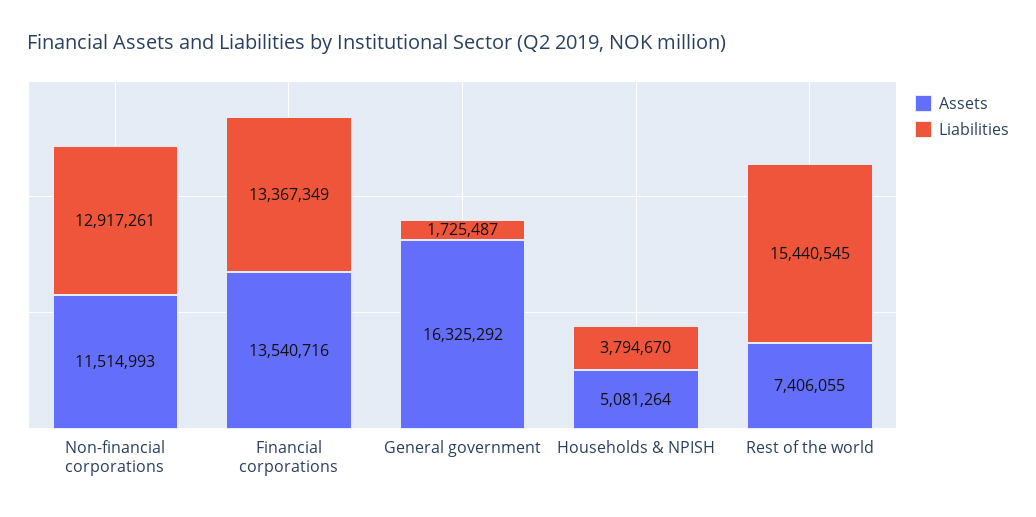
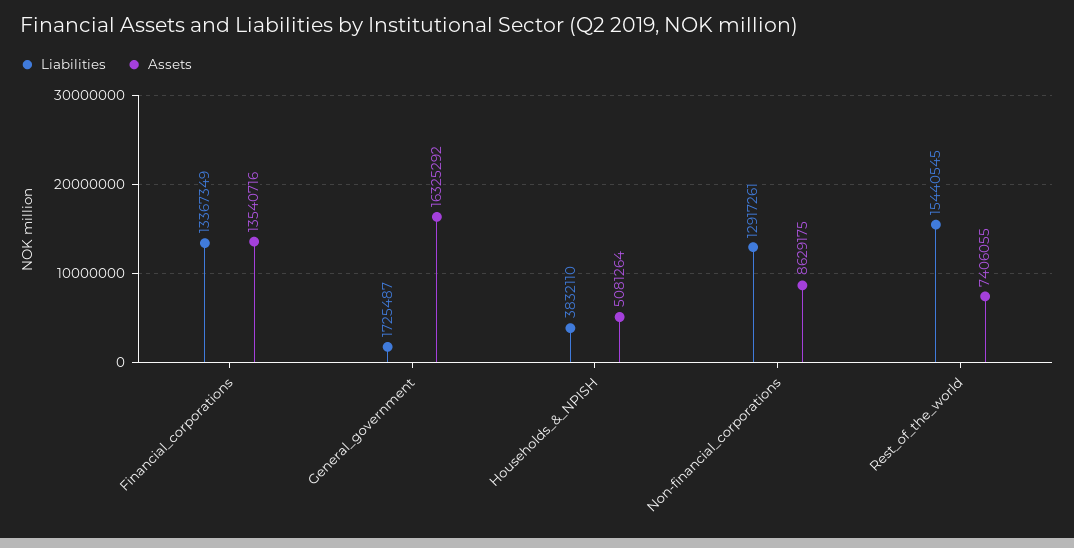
  {
    "Assets": {
-     "Non-financial corporations": 11514993,
+     "Non-financial corporations": 8629175,
      "Financial corporations": 13540716,
      "General government": 16325292,
      "Households & NPISH": 5081264,
      "Rest of the world": 7406055
    },
    "Liabilities": {
      "Non-financial corporations": 12917261,
      "Financial corporations": 13367349,
      "General government": 1725487,
-     "Households & NPISH": 3794670,
+     "Households & NPISH": 3832110,
      "Rest of the world": 15440545
    }
  }

